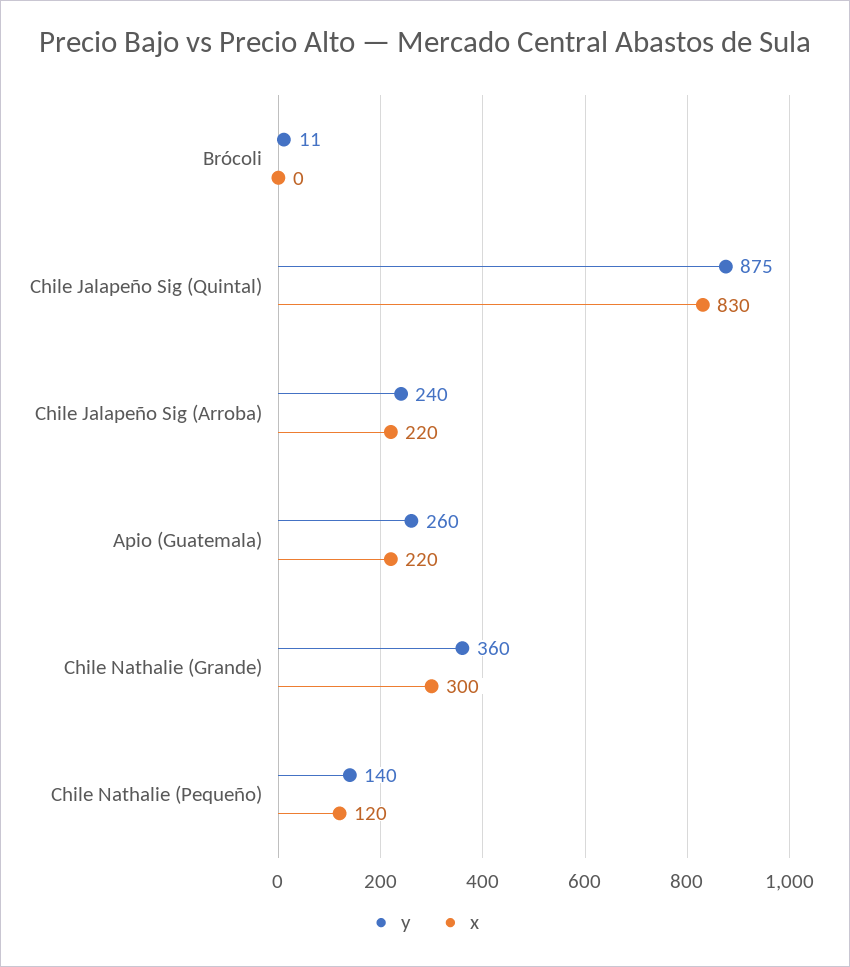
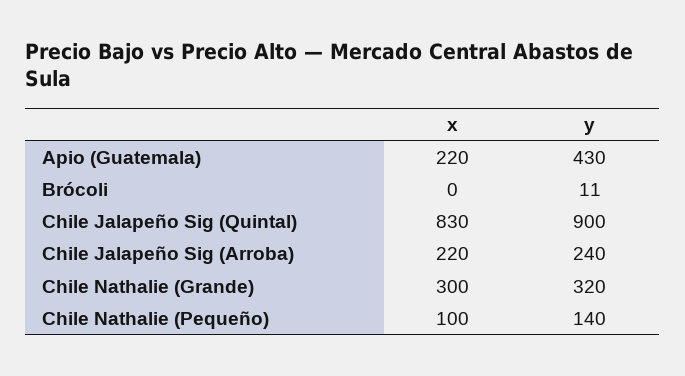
  {
    "y": {
      "Brócoli": 11,
-     "Chile Jalapeño Sig (Quintal)": 875,
+     "Chile Jalapeño Sig (Quintal)": 900,
      "Chile Jalapeño Sig (Arroba)": 240,
-     "Apio (Guatemala)": 260,
+     "Apio (Guatemala)": 430,
-     "Chile Nathalie (Grande)": 360,
+     "Chile Nathalie (Grande)": 320,
      "Chile Nathalie (Pequeño)": 140
    },
    "x": {
      "Brócoli": 0,
      "Chile Jalapeño Sig (Quintal)": 830,
      "Chile Jalapeño Sig (Arroba)": 220,
      "Apio (Guatemala)": 220,
      "Chile Nathalie (Grande)": 300,
-     "Chile Nathalie (Pequeño)": 120
+     "Chile Nathalie (Pequeño)": 100
    }
  }

